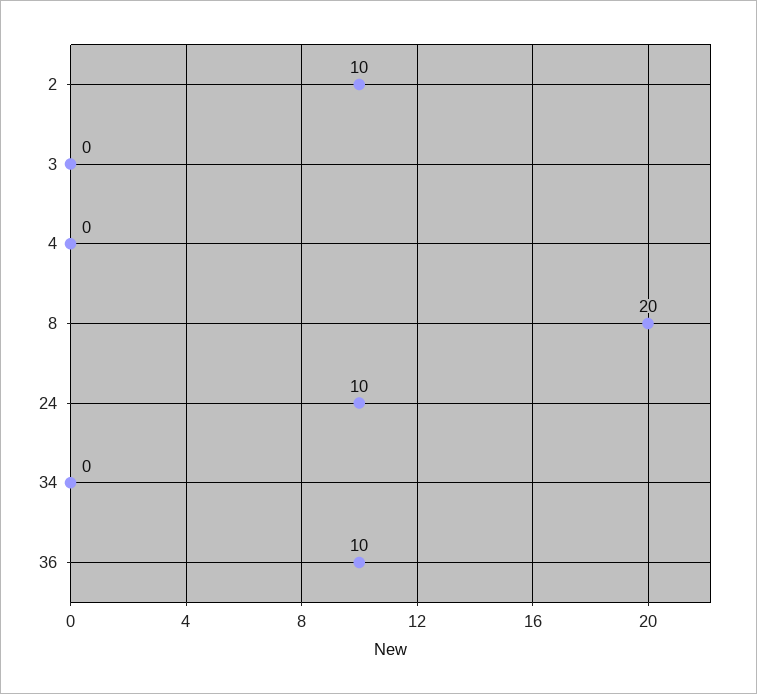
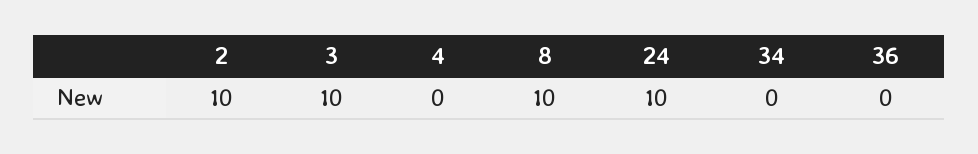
  {
    "2": 10,
-   "3": 0,
+   "3": 10,
    "4": 0,
-   "8": 20,
+   "8": 10,
    "24": 10,
    "34": 0,
-   "36": 10
+   "36": 0
  }

